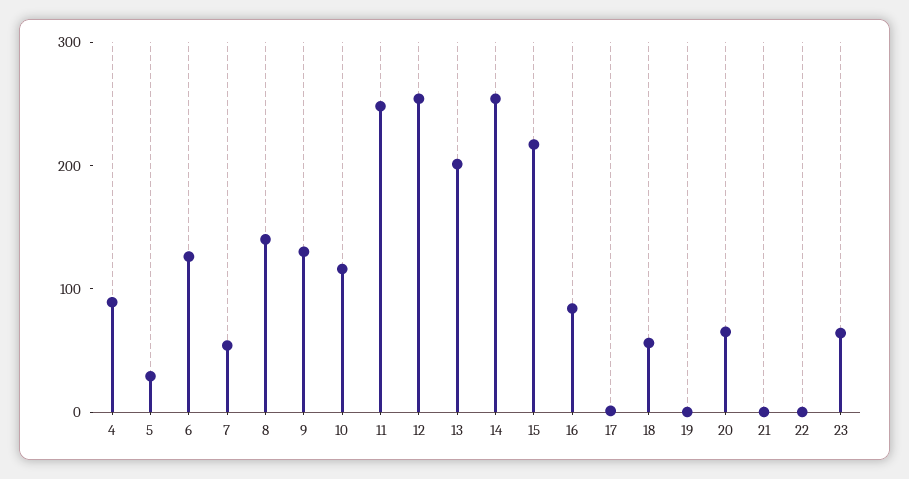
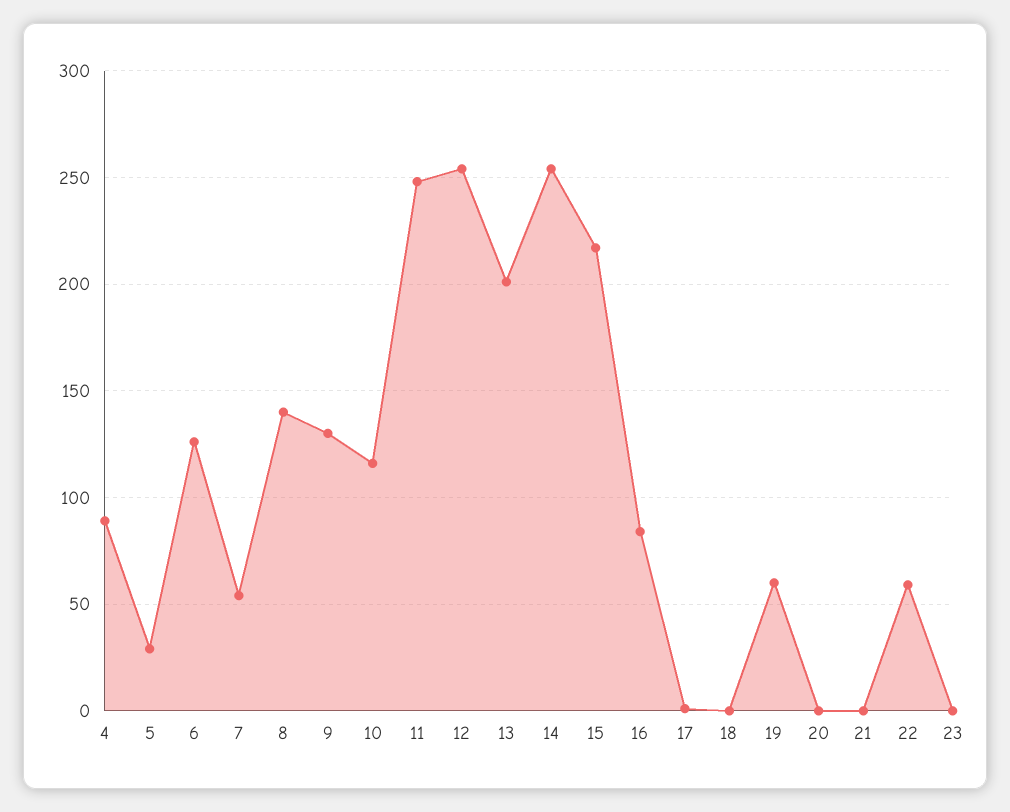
  {
    "4": 90,
    "5": 30,
    "6": 125,
    "7": 55,
    "8": 140,
    "9": 130,
    "10": 115,
    "11": 250,
    "12": 255,
    "13": 200,
    "14": 255,
    "15": 215,
    "16": 85,
    "17": 0,
-   "18": 60,
+   "18": 0,
-   "19": 0,
+   "19": 60,
-   "20": 60,
+   "20": 0,
    "21": 0,
-   "22": 0,
+   "22": 60,
-   "23": 60
+   "23": 0
  }

